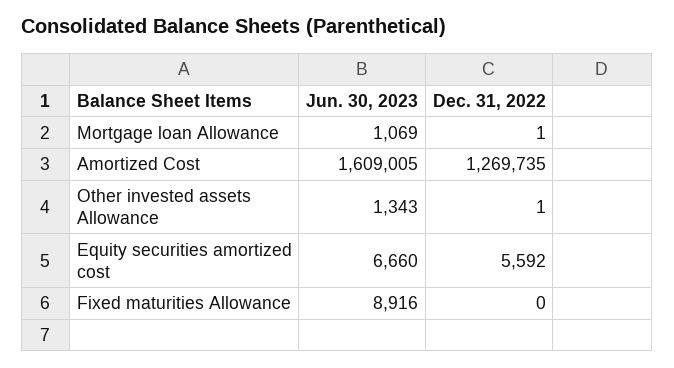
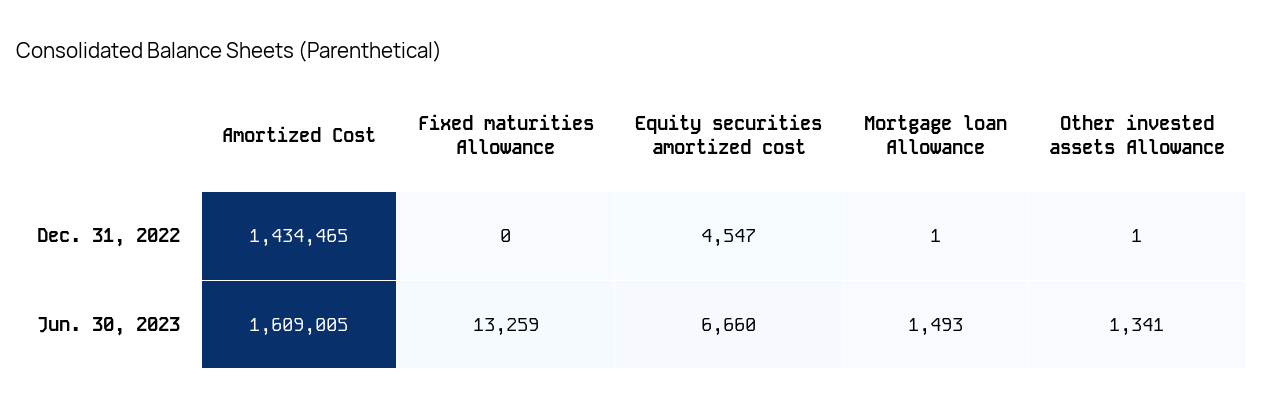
  {
    "Jun. 30, 2023": {
-     "Mortgage loan Allowance": 1069,
+     "Mortgage loan Allowance": 1493,
      "Amortized Cost": 1609005,
-     "Other invested assets Allowance": 1343,
+     "Other invested assets Allowance": 1341,
      "Equity securities amortized cost": 6660,
-     "Fixed maturities Allowance": 8916
+     "Fixed maturities Allowance": 13259
    },
    "Dec. 31, 2022": {
      "Mortgage loan Allowance": 1,
-     "Amortized Cost": 1269735,
+     "Amortized Cost": 1434465,
      "Other invested assets Allowance": 1,
-     "Equity securities amortized cost": 5592,
+     "Equity securities amortized cost": 4547,
      "Fixed maturities Allowance": 0
    }
  }

